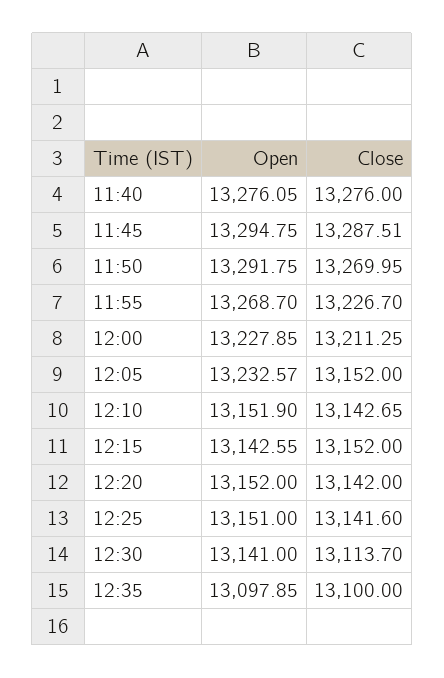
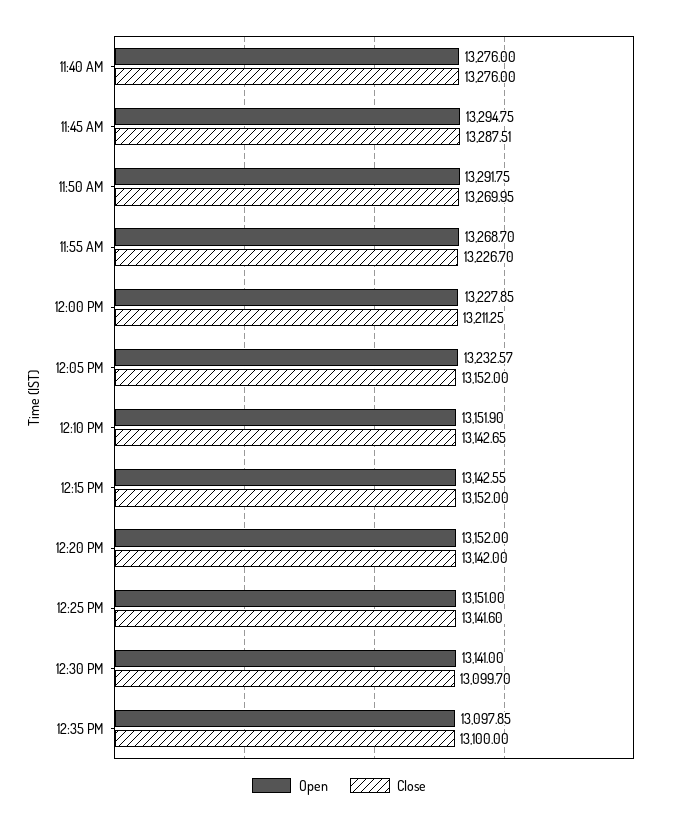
  {
    "Open": {
-     "11:40": 13276.05,
+     "11:40": 13276,
      "11:45": 13294.75,
      "11:50": 13291.75,
      "11:55": 13268.7,
      "12:00": 13227.85,
      "12:05": 13232.57,
      "12:10": 13151.9,
      "12:15": 13142.55,
      "12:20": 13152,
      "12:25": 13151,
      "12:30": 13141,
      "12:35": 13097.85
    },
    "Close": {
      "11:40": 13276,
      "11:45": 13287.51,
      "11:50": 13269.95,
      "11:55": 13226.7,
      "12:00": 13211.25,
      "12:05": 13152,
      "12:10": 13142.65,
      "12:15": 13152,
      "12:20": 13142,
      "12:25": 13141.6,
-     "12:30": 13113.7,
+     "12:30": 13099.7,
      "12:35": 13100
    }
  }

